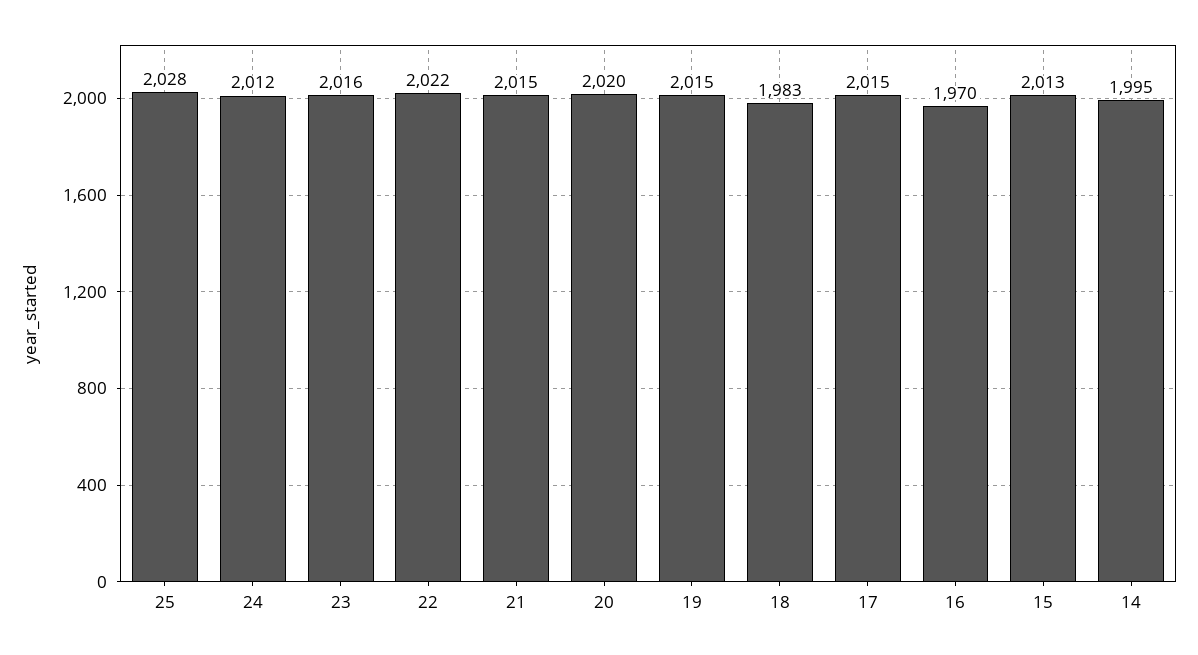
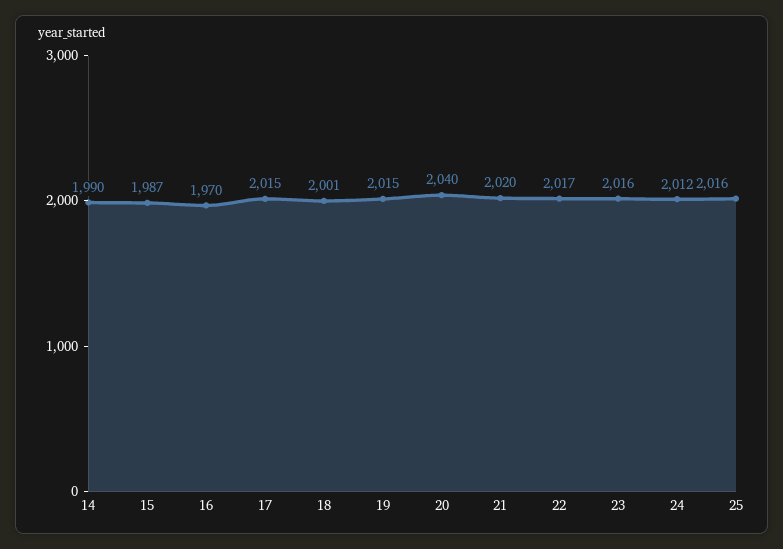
  {
-   "25": 2028,
+   "25": 2016,
    "24": 2012,
    "23": 2016,
-   "22": 2022,
+   "22": 2017,
-   "21": 2015,
+   "21": 2020,
-   "20": 2020,
+   "20": 2040,
    "19": 2015,
-   "18": 1983,
+   "18": 2001,
    "17": 2015,
    "16": 1970,
-   "15": 2013,
+   "15": 1987,
-   "14": 1995
+   "14": 1990
  }

